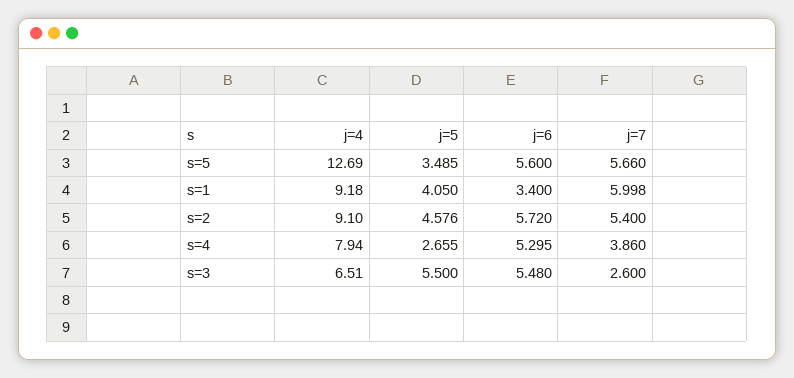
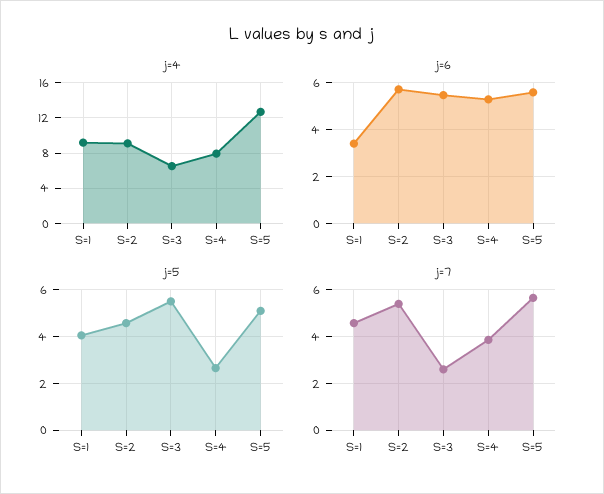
  {
    "j=4": {
      "s=5": 12.69,
      "s=1": 9.18,
      "s=2": 9.1,
      "s=4": 7.94,
      "s=3": 6.51
    },
    "j=5": {
-     "s=5": 3.485,
+     "s=5": 5,
      "s=1": 4.05,
      "s=2": 4.576,
      "s=4": 2.655,
      "s=3": 5.5
    },
    "j=6": {
      "s=5": 5.6,
      "s=1": 3.4,
      "s=2": 5.72,
      "s=4": 5.295,
      "s=3": 5.48
    },
    "j=7": {
      "s=5": 5.66,
-     "s=1": 5.998,
+     "s=1": 4.5,
      "s=2": 5.4,
      "s=4": 3.86,
      "s=3": 2.6
    }
  }

